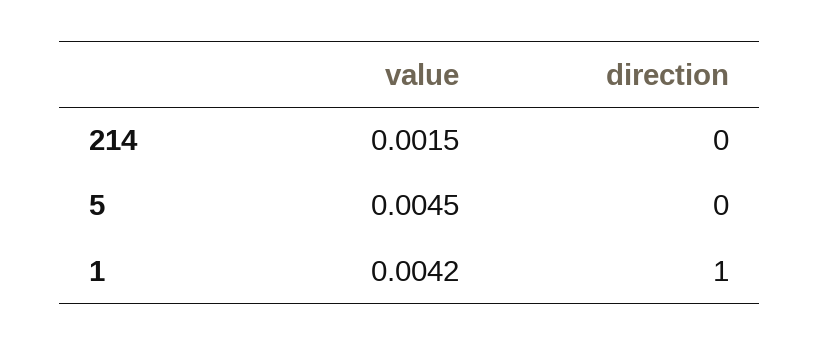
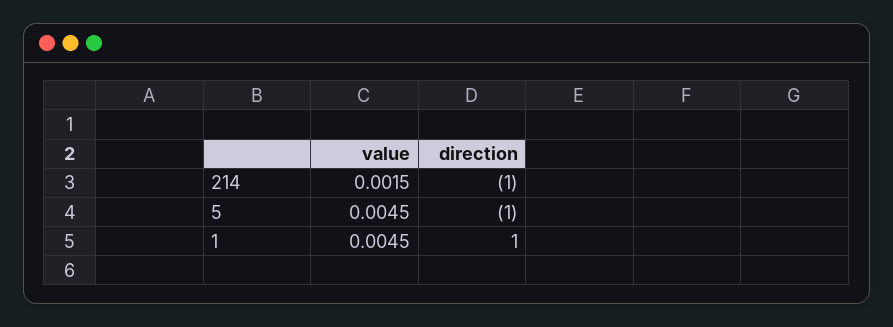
  {
    "value": {
      "214": 0.0015,
      "5": 0.0045,
-     "1": 0.0042
+     "1": 0.0045
    },
    "direction": {
-     "214": 0,
+     "214": -1,
-     "5": 0,
+     "5": -1,
      "1": 1
    }
  }

